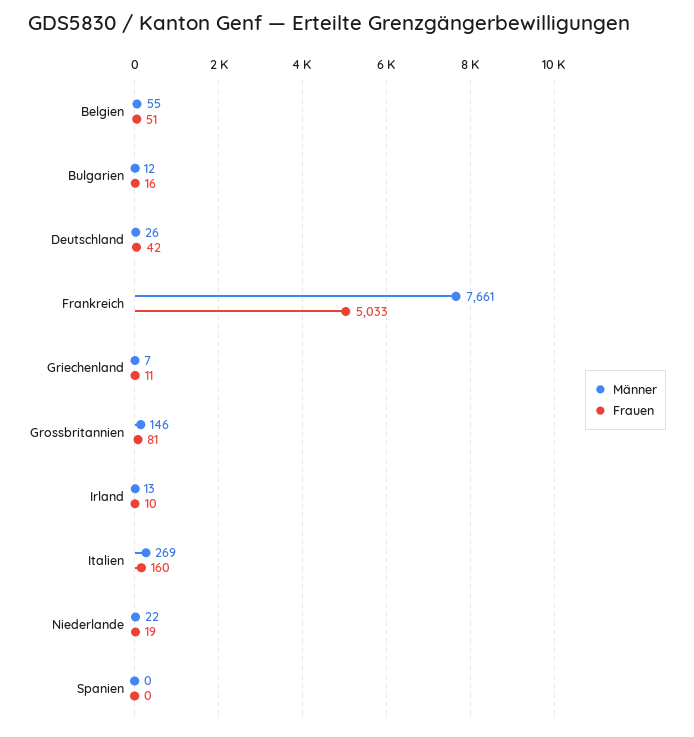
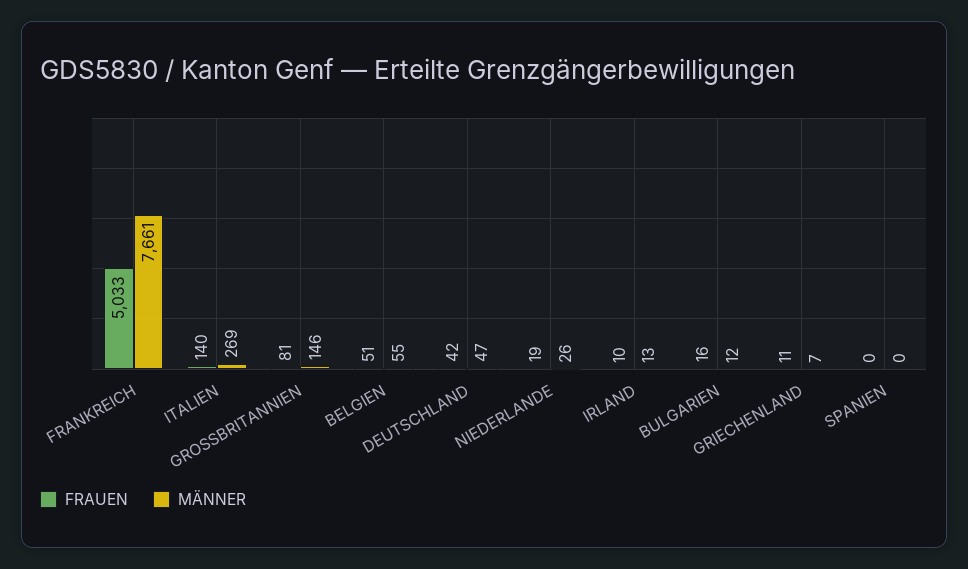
  {
    "Männer": {
      "Belgien": 55,
      "Bulgarien": 12,
-     "Deutschland": 26,
+     "Deutschland": 47,
      "Frankreich": 7661,
      "Griechenland": 7,
      "Grossbritannien": 146,
      "Irland": 13,
      "Italien": 269,
-     "Niederlande": 22,
+     "Niederlande": 26,
      "Spanien": 0
    },
    "Frauen": {
      "Belgien": 51,
      "Bulgarien": 16,
      "Deutschland": 42,
      "Frankreich": 5033,
      "Griechenland": 11,
      "Grossbritannien": 81,
      "Irland": 10,
-     "Italien": 160,
+     "Italien": 140,
      "Niederlande": 19,
      "Spanien": 0
    }
  }

